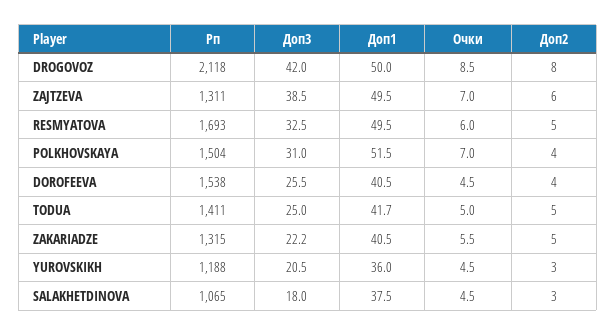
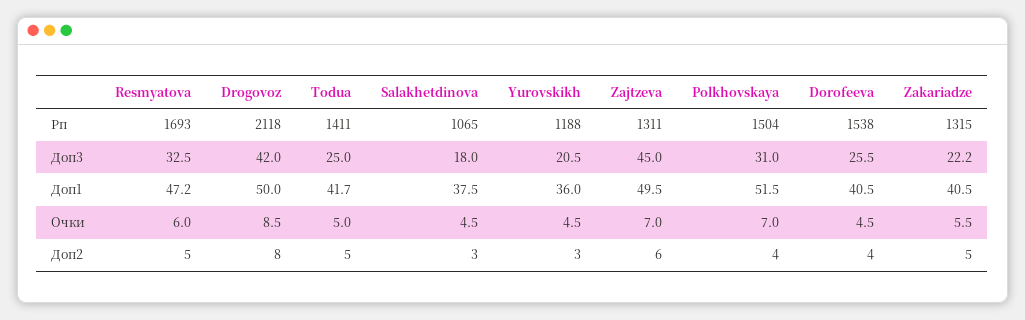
  {
    "Рп": {
      "DROGOVOZ": 2118,
      "ZAJTZEVA": 1311,
      "RESMYATOVA": 1693,
      "POLKHOVSKAYA": 1504,
      "DOROFEEVA": 1538,
      "TODUA": 1411,
      "ZAKARIADZE": 1315,
      "YUROVSKIKH": 1188,
      "SALAKHETDINOVA": 1065
    },
    "Доп3": {
      "DROGOVOZ": 42,
-     "ZAJTZEVA": 38.5,
+     "ZAJTZEVA": 45,
      "RESMYATOVA": 32.5,
      "POLKHOVSKAYA": 31,
      "DOROFEEVA": 25.5,
      "TODUA": 25,
      "ZAKARIADZE": 22.2,
      "YUROVSKIKH": 20.5,
      "SALAKHETDINOVA": 18
    },
    "Доп1": {
      "DROGOVOZ": 50,
      "ZAJTZEVA": 49.5,
-     "RESMYATOVA": 49.5,
+     "RESMYATOVA": 47.2,
      "POLKHOVSKAYA": 51.5,
      "DOROFEEVA": 40.5,
      "TODUA": 41.7,
      "ZAKARIADZE": 40.5,
      "YUROVSKIKH": 36,
      "SALAKHETDINOVA": 37.5
    },
    "Очки": {
      "DROGOVOZ": 8.5,
      "ZAJTZEVA": 7,
      "RESMYATOVA": 6,
      "POLKHOVSKAYA": 7,
      "DOROFEEVA": 4.5,
      "TODUA": 5,
      "ZAKARIADZE": 5.5,
      "YUROVSKIKH": 4.5,
      "SALAKHETDINOVA": 4.5
    },
    "Доп2": {
      "DROGOVOZ": 8,
      "ZAJTZEVA": 6,
      "RESMYATOVA": 5,
      "POLKHOVSKAYA": 4,
      "DOROFEEVA": 4,
      "TODUA": 5,
      "ZAKARIADZE": 5,
      "YUROVSKIKH": 3,
      "SALAKHETDINOVA": 3
    }
  }

